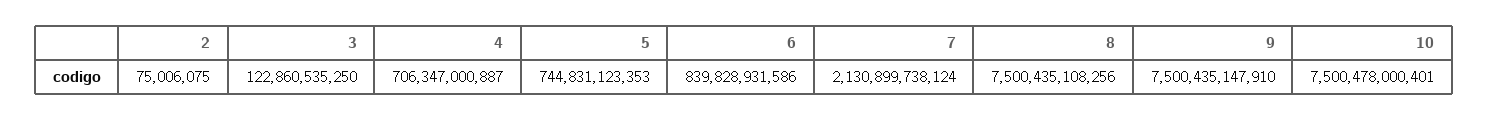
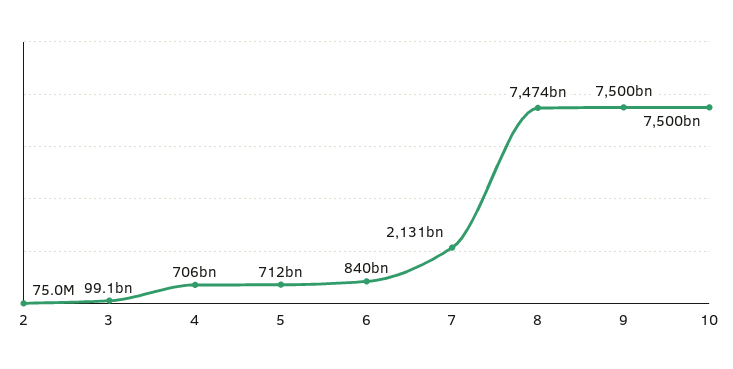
  {
    "2": 75006075,
-   "3": 122860535250,
+   "3": 99100000000,
    "4": 706347000887,
-   "5": 744831123353,
+   "5": 712000000000,
    "6": 839828931586,
    "7": 2130899738124,
-   "8": 7500435108256,
+   "8": 7474000000000,
    "9": 7500435147910,
    "10": 7500478000401
  }

